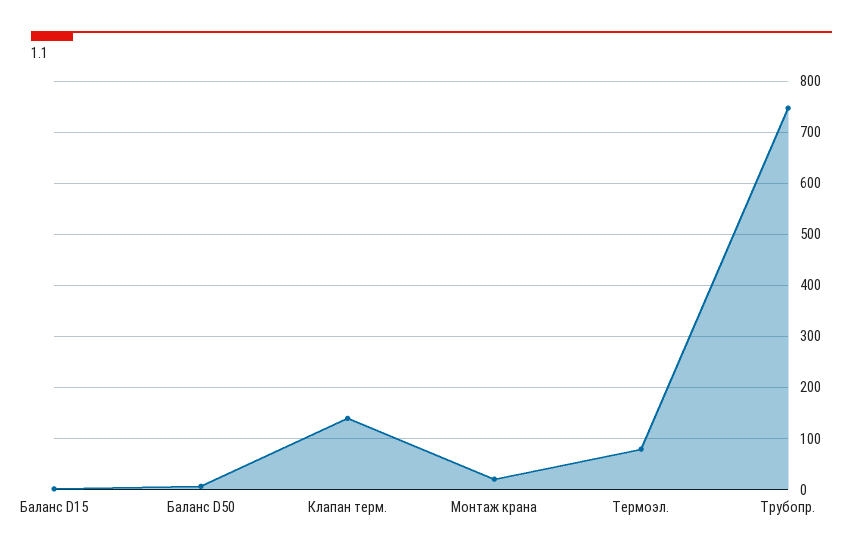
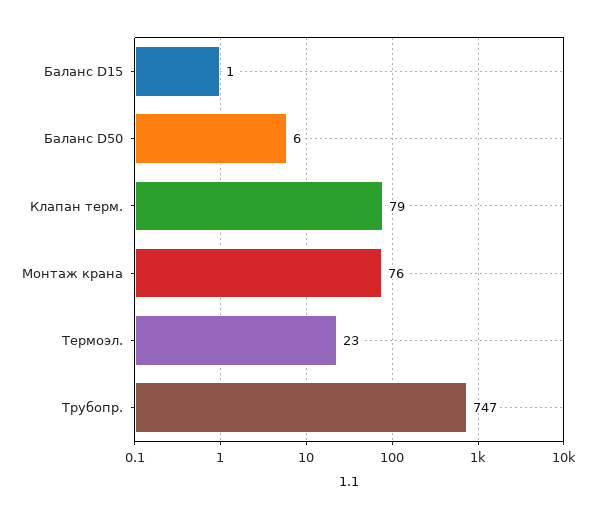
  {
    "Баланс D15": 1,
    "Баланс D50": 6,
-   "Клапан терм.": 140,
+   "Клапан терм.": 79,
-   "Монтаж крана": 20,
+   "Монтаж крана": 76,
-   "Термоэл.": 80,
+   "Термоэл.": 23,
    "Трубопр.": 747
  }

